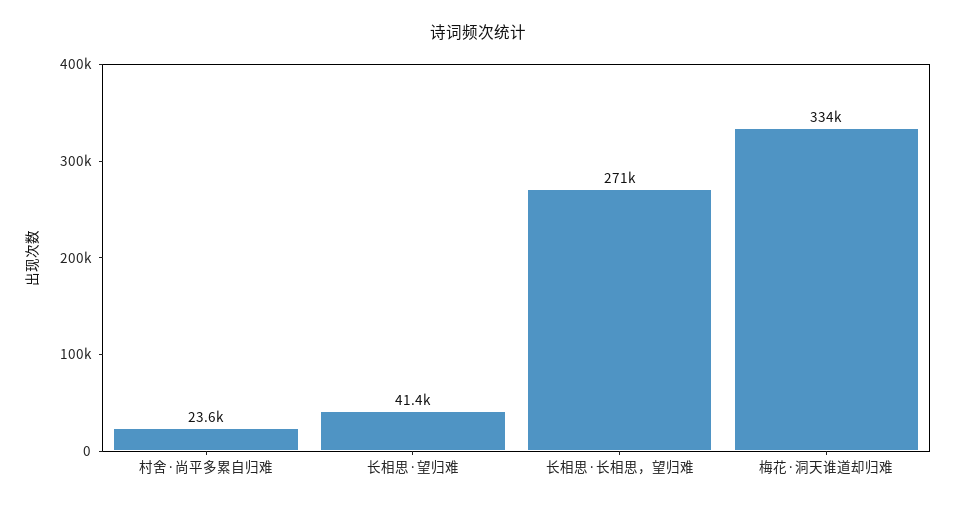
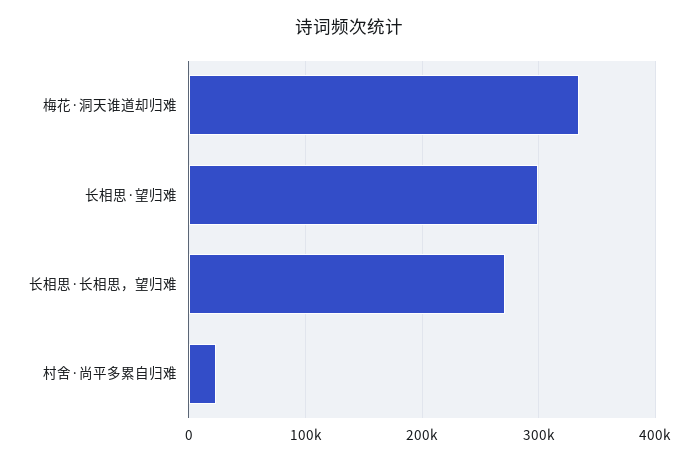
  {
    "村舍·尚平多累自归难": 23600,
-   "长相思·望归难": 41400,
+   "长相思·望归难": 300000,
    "长相思·长相思，望归难": 271000,
    "梅花·洞天谁道却归难": 334000
  }

